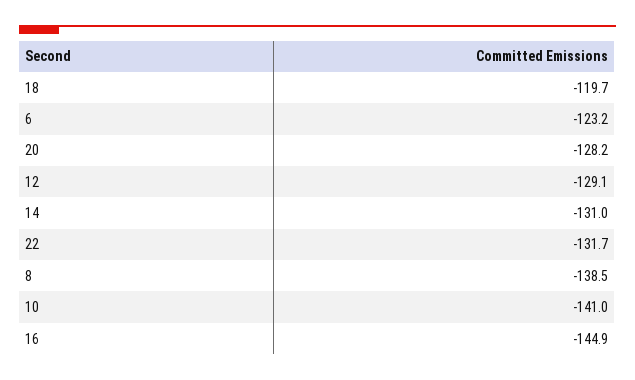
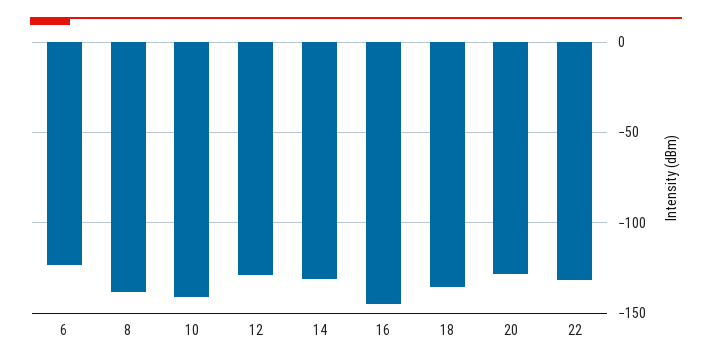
  {
-   "18": -119.7,
+   "18": -135,
    "6": -123.2,
    "20": -128.2,
    "12": -129.1,
    "14": -131,
    "22": -131.7,
    "8": -138.5,
    "10": -141,
    "16": -144.9
  }

